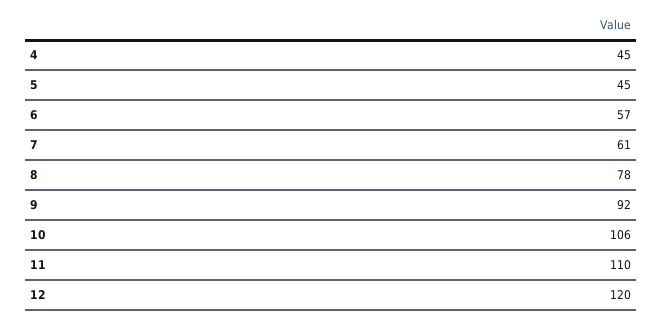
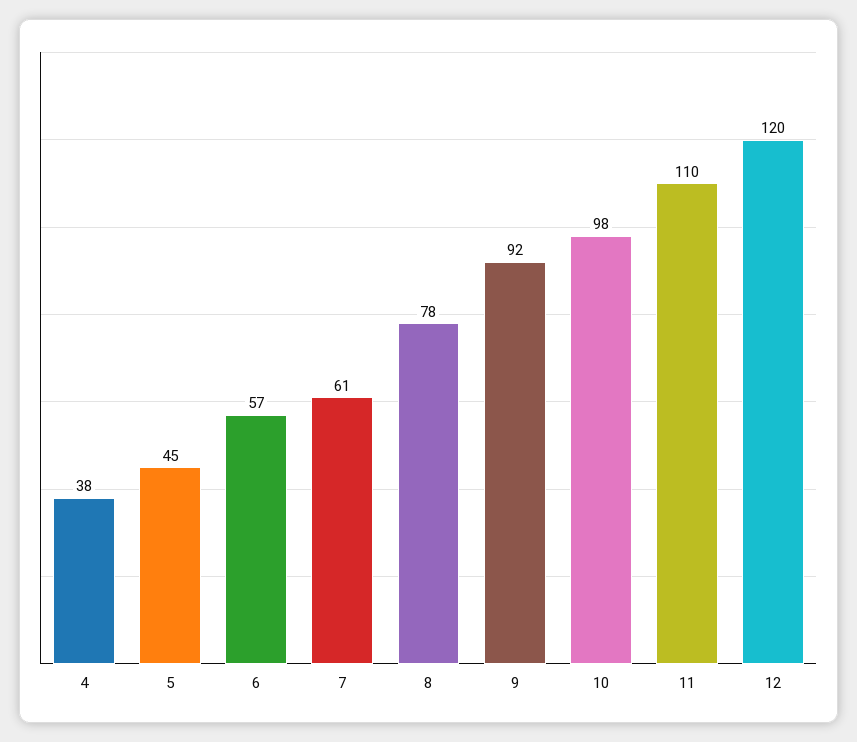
  {
-   "4": 45,
+   "4": 38,
    "5": 45,
    "6": 57,
    "7": 61,
    "8": 78,
    "9": 92,
-   "10": 106,
+   "10": 98,
    "11": 110,
    "12": 120
  }

